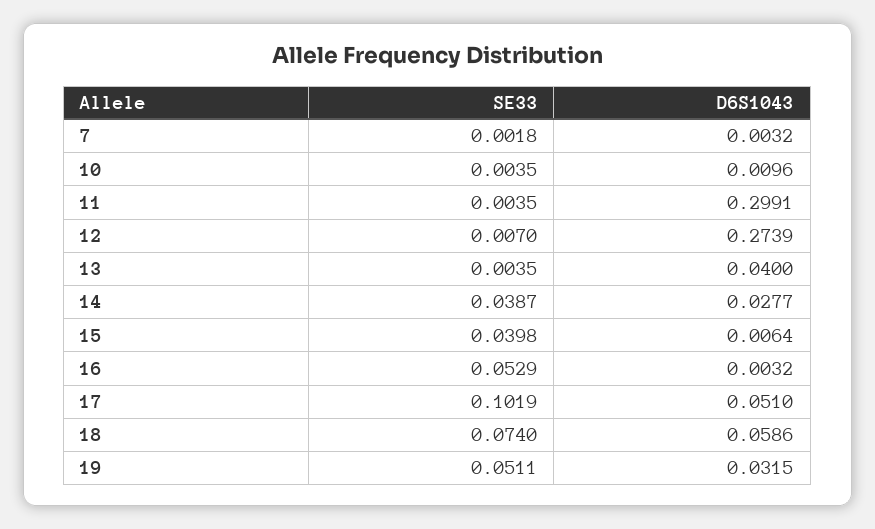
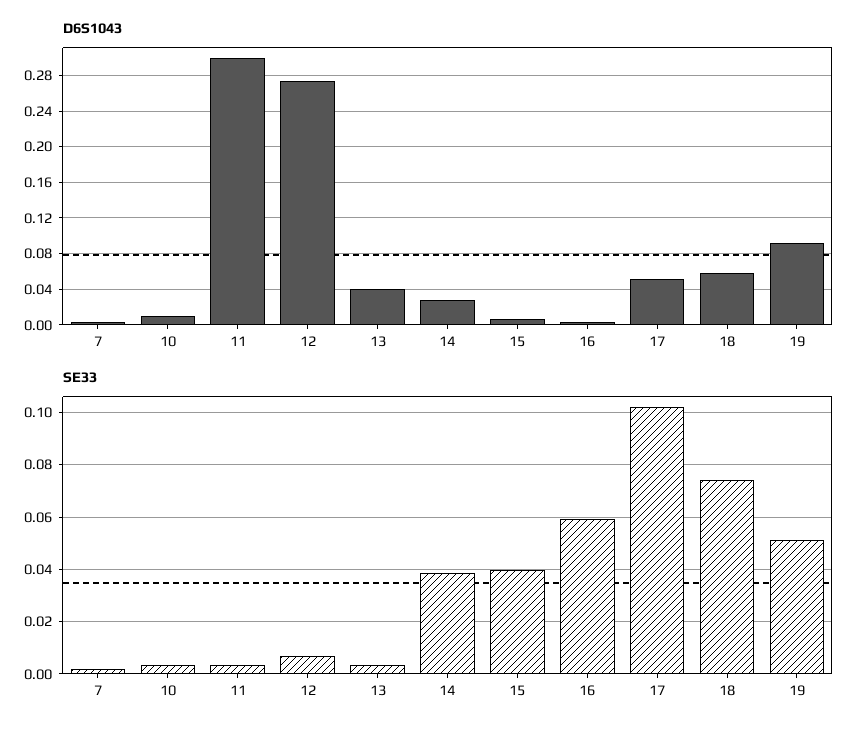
  {
    "SE33": {
      "7": 0.0018,
      "10": 0.0035,
      "11": 0.0035,
      "12": 0.007,
      "13": 0.0035,
      "14": 0.0387,
      "15": 0.0398,
-     "16": 0.0529,
+     "16": 0.06,
      "17": 0.1019,
      "18": 0.074,
      "19": 0.0511
    },
    "D6S1043": {
      "7": 0.0032,
      "10": 0.0096,
      "11": 0.2991,
      "12": 0.2739,
      "13": 0.04,
      "14": 0.0277,
      "15": 0.0064,
      "16": 0.0032,
      "17": 0.051,
      "18": 0.0586,
-     "19": 0.0315
+     "19": 0.09
    }
  }

